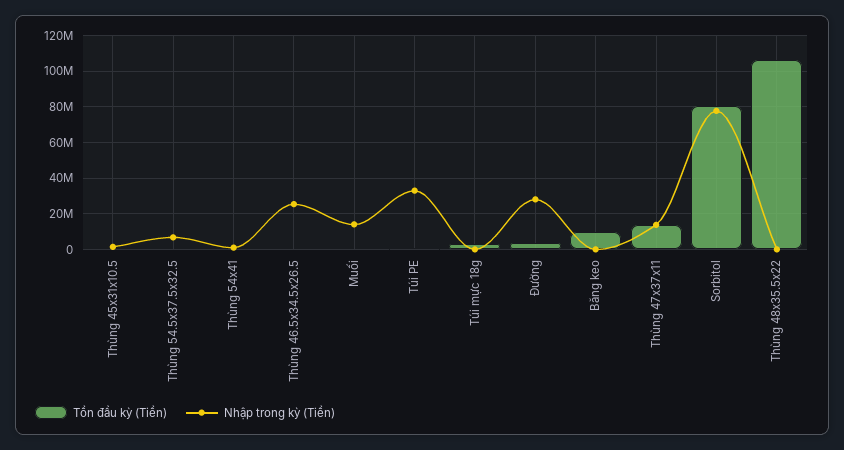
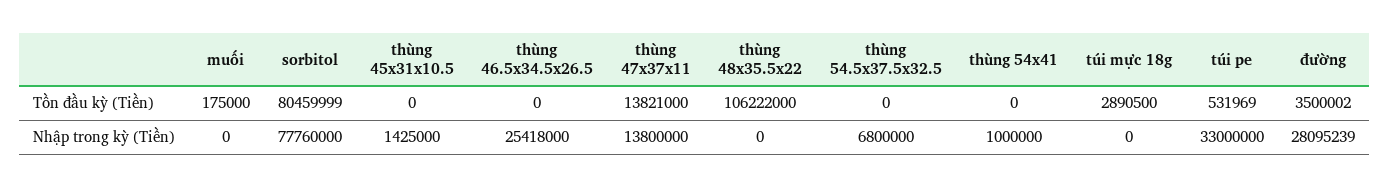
  {
    "Tồn đầu kỳ (Tiền)": {
      "Thùng 45x31x10.5": 0,
      "Thùng 54.5x37.5x32.5": 0,
      "Thùng 54x41": 0,
      "Thùng 46.5x34.5x26.5": 0,
      "Muối": 175000,
      "Túi PE": 531969,
      "Túi mực 18g": 2890500,
      "Đường": 3500002,
-     "Băng keo": 10000000,
      "Thùng 47x37x11": 13821000,
      "Sorbitol": 80459999,
      "Thùng 48x35.5x22": 106222000
    },
    "Nhập trong kỳ (Tiền)": {
      "Thùng 45x31x10.5": 1425000,
      "Thùng 54.5x37.5x32.5": 6800000,
      "Thùng 54x41": 1000000,
      "Thùng 46.5x34.5x26.5": 25418000,
-     "Muối": 15000000,
+     "Muối": 0,
      "Túi PE": 33000000,
      "Túi mực 18g": 0,
      "Đường": 28095239,
-     "Băng keo": 0,
      "Thùng 47x37x11": 13800000,
      "Sorbitol": 77760000,
      "Thùng 48x35.5x22": 0
    }
  }

